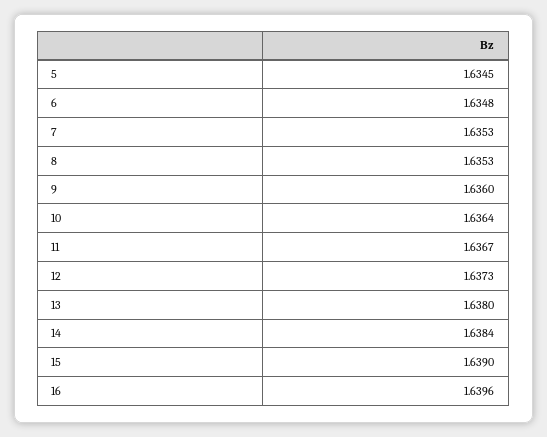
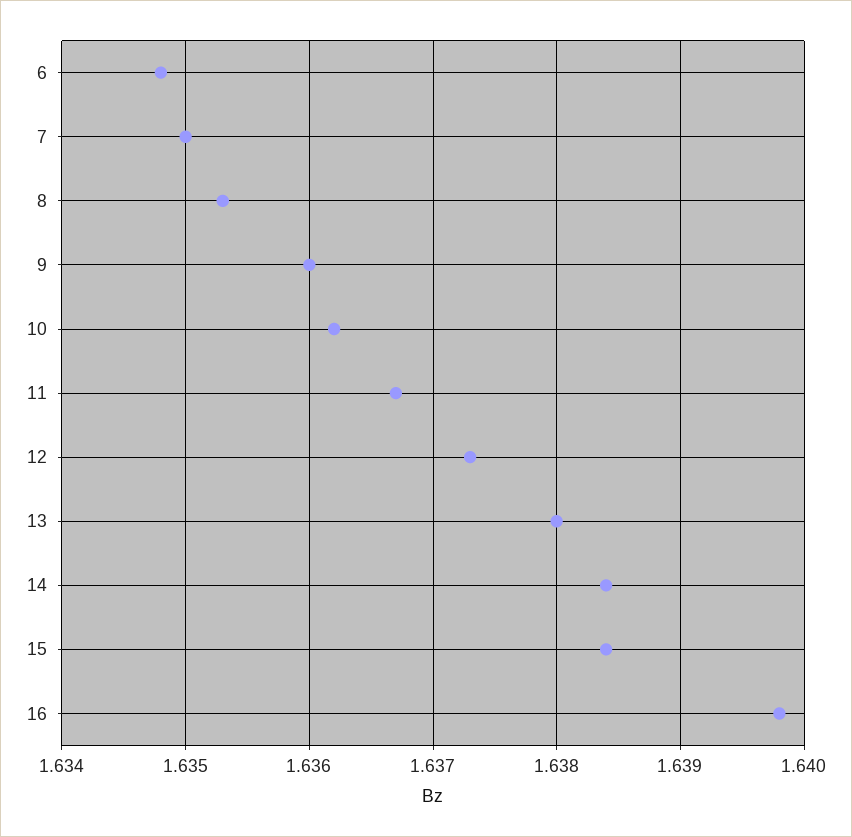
  {
-   "5": 1.6345,
    "6": 1.6348,
-   "7": 1.6353,
+   "7": 1.635,
    "8": 1.6353,
    "9": 1.636,
-   "10": 1.6364,
+   "10": 1.6362,
    "11": 1.6367,
    "12": 1.6373,
    "13": 1.638,
    "14": 1.6384,
-   "15": 1.639,
+   "15": 1.6384,
-   "16": 1.6396
+   "16": 1.6398
  }

